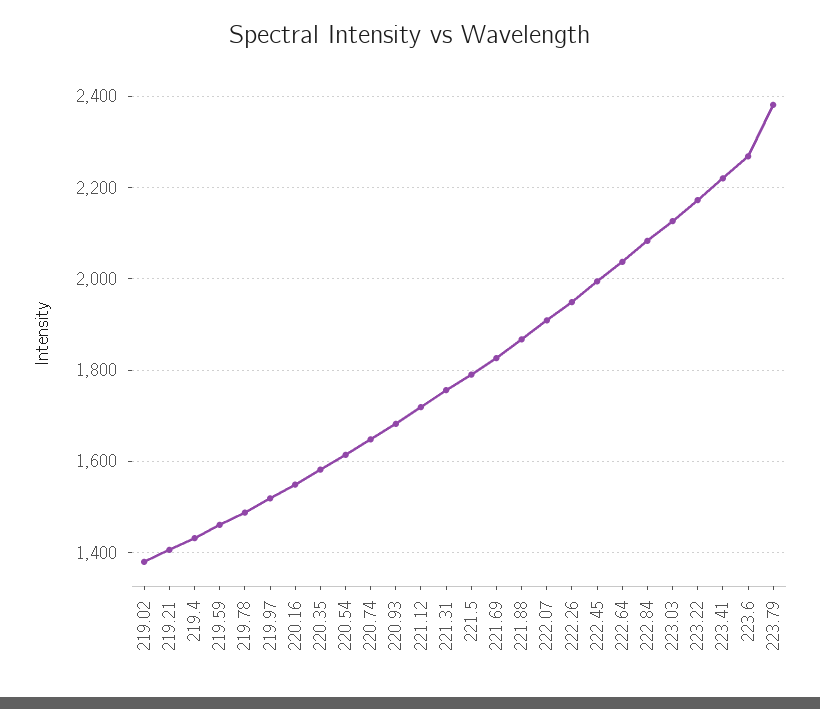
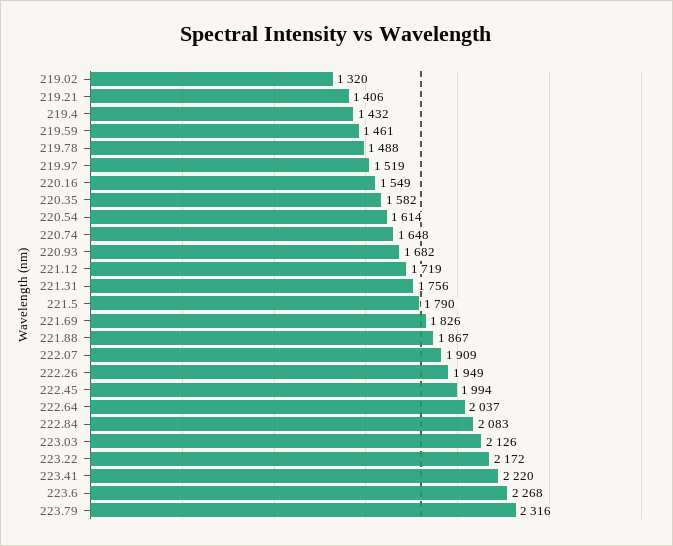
  {
-   "219.02": 1380,
+   "219.02": 1320,
    "219.21": 1406,
    "219.4": 1432,
    "219.59": 1461,
    "219.78": 1488,
    "219.97": 1519,
    "220.16": 1549,
    "220.35": 1582,
    "220.54": 1614,
    "220.74": 1648,
    "220.93": 1682,
    "221.12": 1719,
    "221.31": 1756,
    "221.5": 1790,
    "221.69": 1826,
    "221.88": 1867,
    "222.07": 1909,
    "222.26": 1949,
    "222.45": 1994,
    "222.64": 2037,
    "222.84": 2083,
    "223.03": 2126,
    "223.22": 2172,
    "223.41": 2220,
    "223.6": 2268,
-   "223.79": 2380
+   "223.79": 2316
  }

